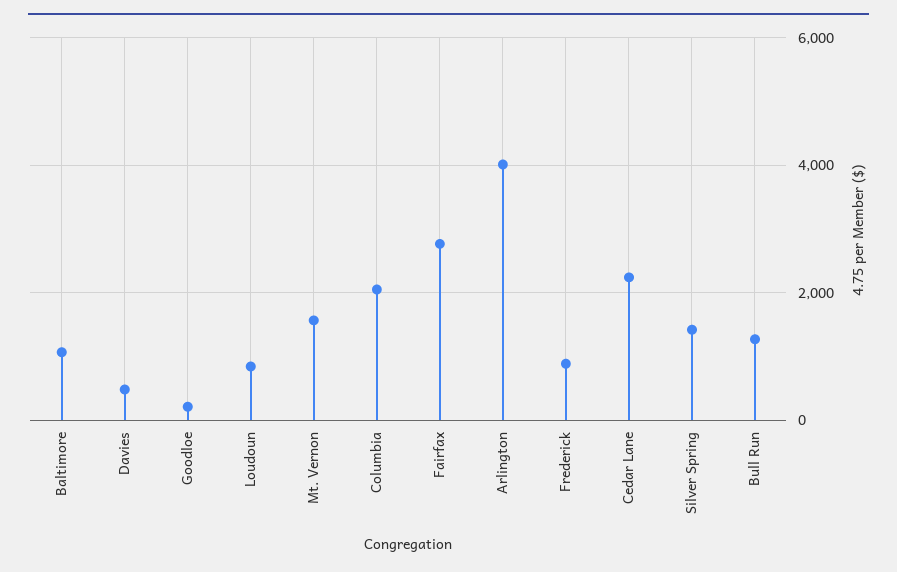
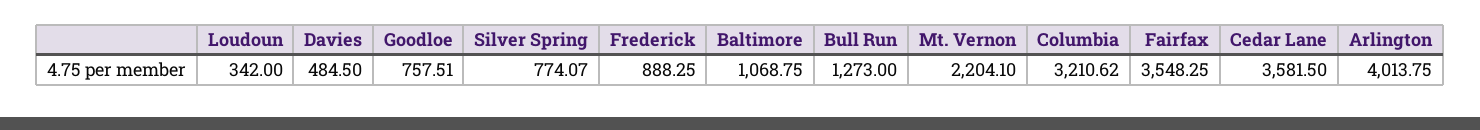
  {
    "Baltimore": 1068.75,
    "Davies": 484.5,
-   "Goodloe": 200,
+   "Goodloe": 757.51,
-   "Loudoun": 800,
+   "Loudoun": 342,
-   "Mt. Vernon": 1600,
+   "Mt. Vernon": 2204.1,
-   "Columbia": 2000,
+   "Columbia": 3210.62,
-   "Fairfax": 2800,
+   "Fairfax": 3548.25,
    "Arlington": 4013.75,
    "Frederick": 888.25,
-   "Cedar Lane": 2200,
+   "Cedar Lane": 3581.5,
-   "Silver Spring": 1400,
+   "Silver Spring": 774.07,
    "Bull Run": 1273
  }

